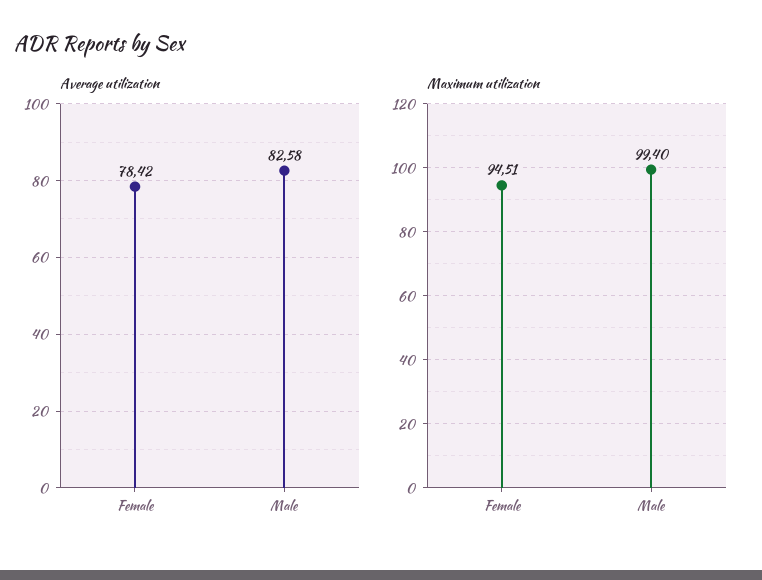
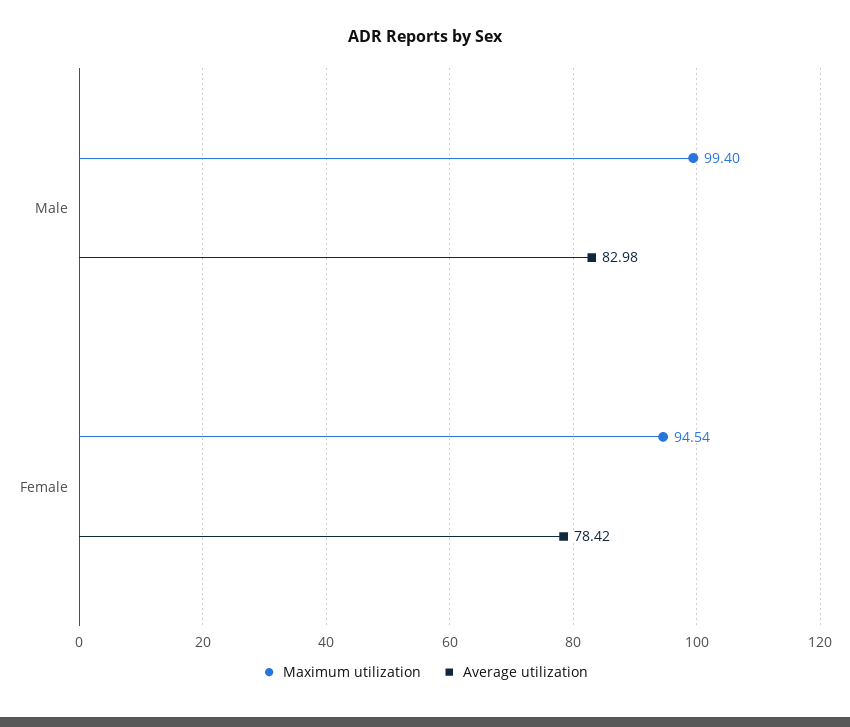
  {
    "Average utilization": {
      "Female": 78.42,
-     "Male": 82.58
+     "Male": 82.98
    },
    "Maximum utilization": {
-     "Female": 94.51,
+     "Female": 94.54,
      "Male": 99.4
    }
  }

